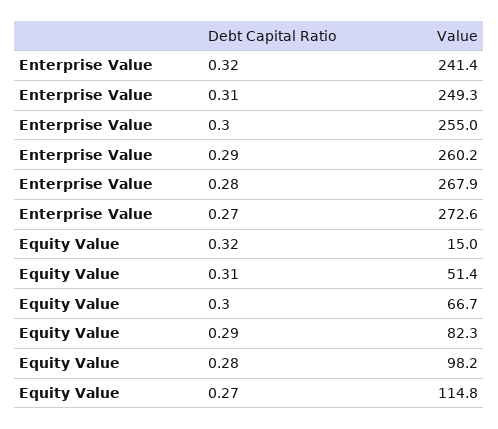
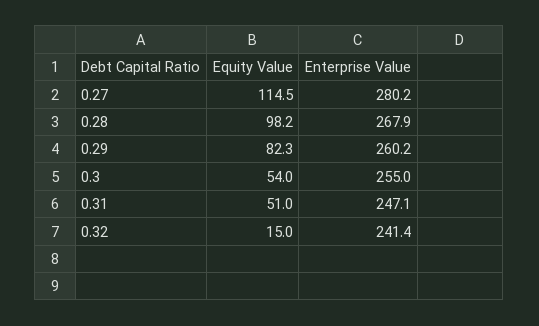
  {
    "Enterprise Value": {
      "0.32": 241.4,
-     "0.31": 249.3,
+     "0.31": 247.1,
      "0.3": 255,
      "0.29": 260.2,
      "0.28": 267.9,
-     "0.27": 272.6
+     "0.27": 280.2
    },
    "Equity Value": {
      "0.32": 15,
-     "0.31": 51.4,
+     "0.31": 51,
-     "0.3": 66.7,
+     "0.3": 54,
      "0.29": 82.3,
      "0.28": 98.2,
-     "0.27": 114.8
+     "0.27": 114.5
    }
  }

